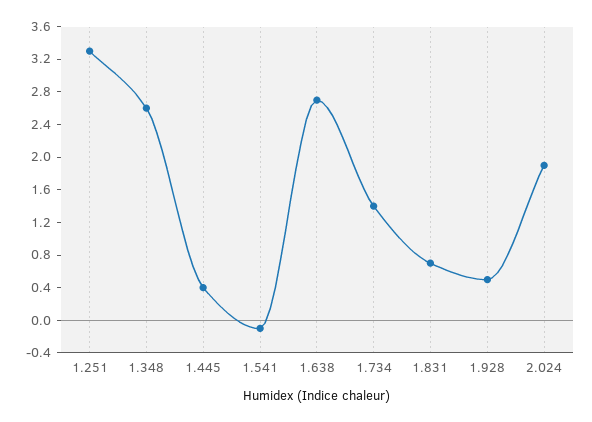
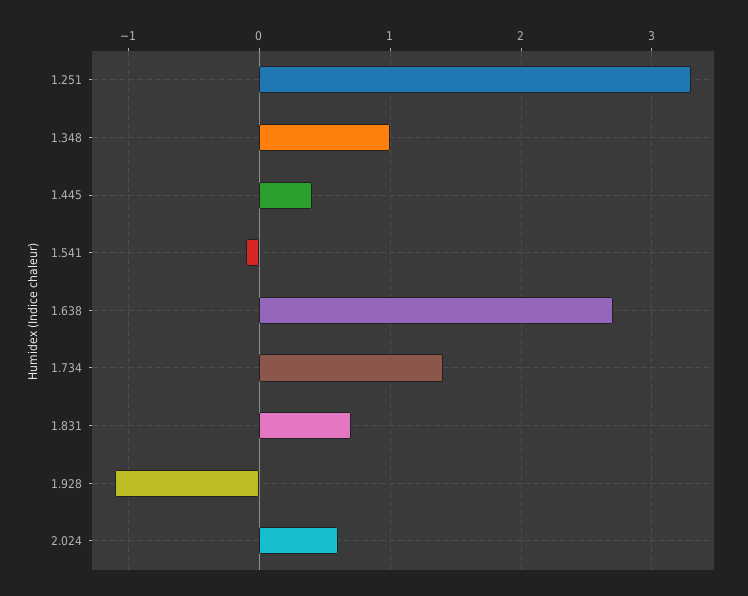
  {
    "1.251": 3.3,
-   "1.348": 2.6,
+   "1.348": 1,
    "1.445": 0.4,
    "1.541": -0.1,
    "1.638": 2.7,
    "1.734": 1.4,
    "1.831": 0.7,
-   "1.928": 0.5,
+   "1.928": -1.1,
-   "2.024": 1.9
+   "2.024": 0.6
  }

